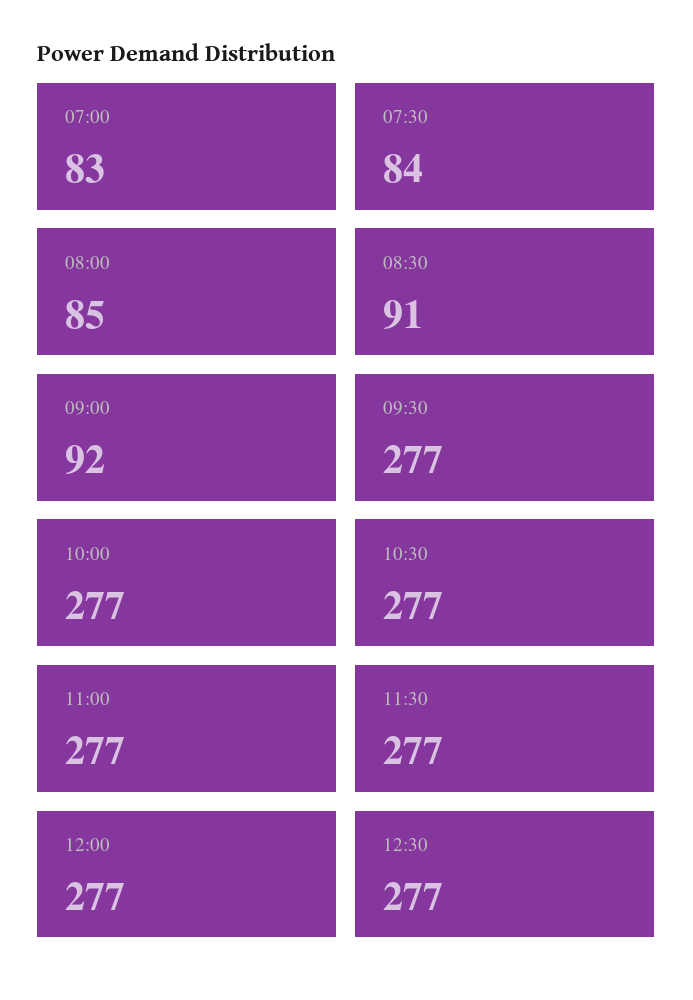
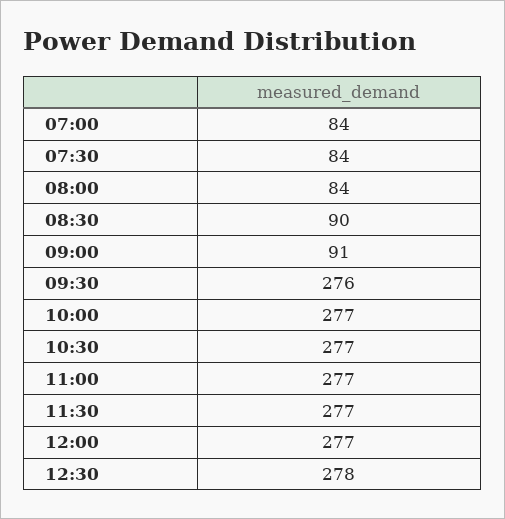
  {
-   "07:00": 83,
+   "07:00": 84,
    "07:30": 84,
-   "08:00": 85,
+   "08:00": 84,
-   "08:30": 91,
+   "08:30": 90,
-   "09:00": 92,
+   "09:00": 91,
-   "09:30": 277,
+   "09:30": 276,
    "10:00": 277,
    "10:30": 277,
    "11:00": 277,
    "11:30": 277,
    "12:00": 277,
-   "12:30": 277
+   "12:30": 278
  }

